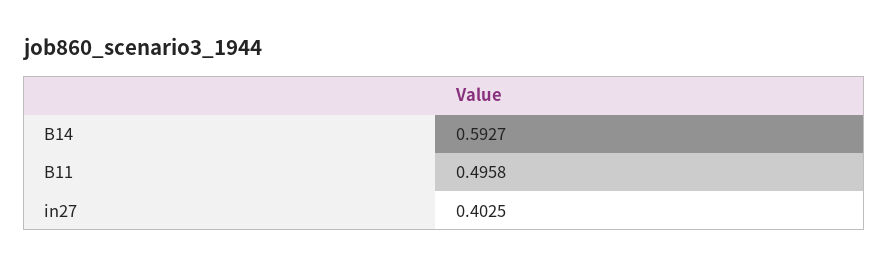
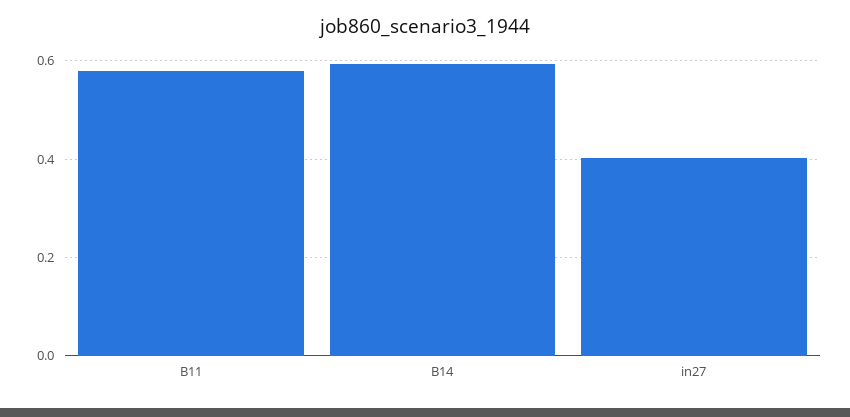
  {
    "B14": 0.5927,
-   "B11": 0.4958,
+   "B11": 0.58,
    "in27": 0.4025
  }

